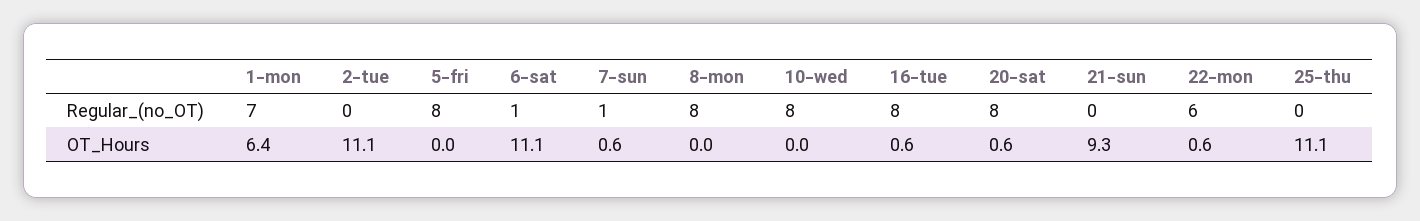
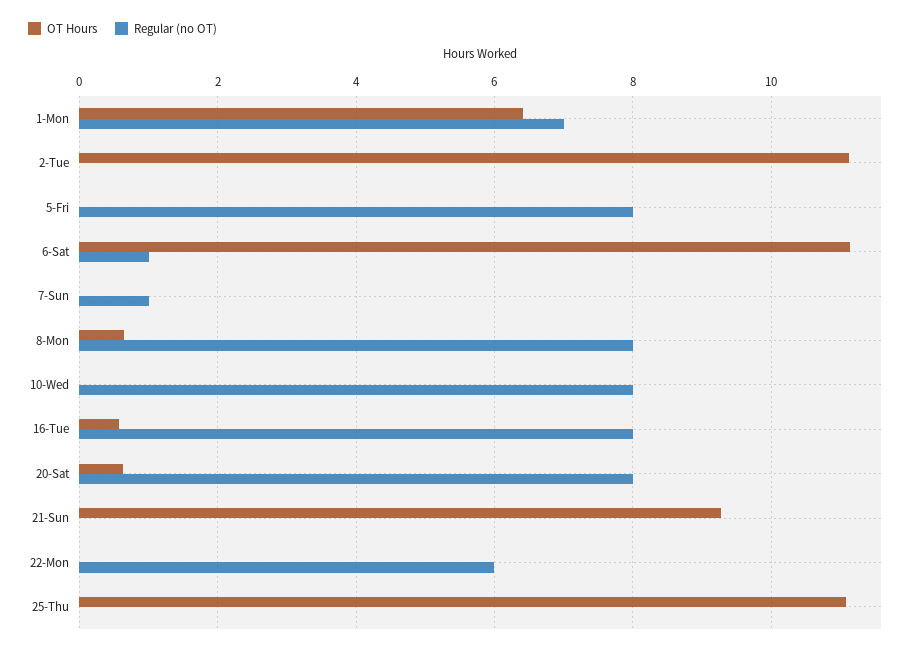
  {
    "Regular_(no_OT)": {
      "1-mon": 7,
      "2-tue": 0,
      "5-fri": 8,
      "6-sat": 1,
      "7-sun": 1,
      "8-mon": 8,
      "10-wed": 8,
      "16-tue": 8,
      "20-sat": 8,
      "21-sun": 0,
      "22-mon": 6,
      "25-thu": 0
    },
    "OT_Hours": {
      "1-mon": 6.4,
      "2-tue": 11.1,
      "5-fri": 0,
      "6-sat": 11.1,
-     "7-sun": 0.6,
+     "7-sun": 0,
-     "8-mon": 0,
+     "8-mon": 0.6,
      "10-wed": 0,
      "16-tue": 0.6,
      "20-sat": 0.6,
      "21-sun": 9.3,
-     "22-mon": 0.6,
+     "22-mon": 0,
      "25-thu": 11.1
    }
  }

